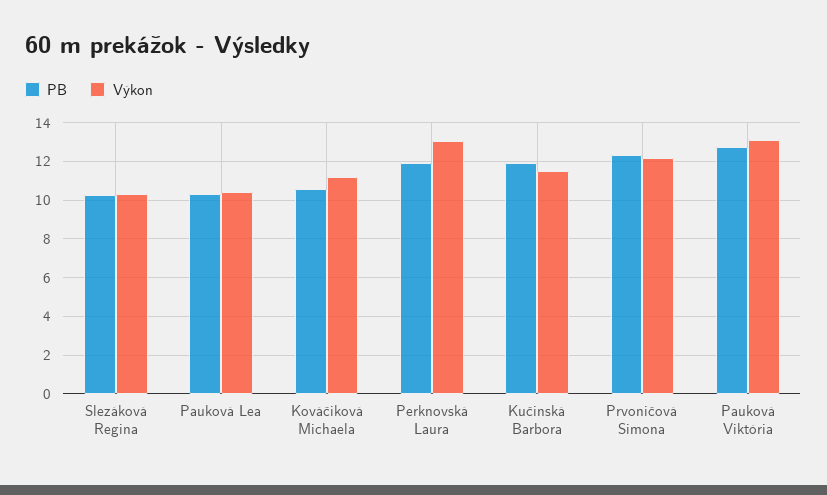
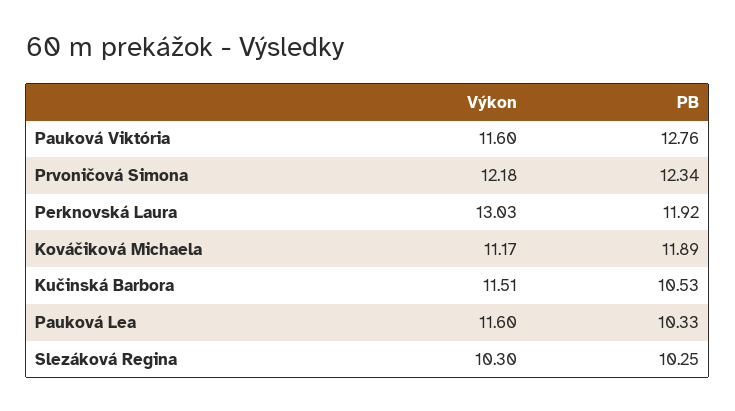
  {
    "PB": {
      "Slezáková Regina": 10.25,
      "Pauková Lea": 10.33,
-     "Kováčiková Michaela": 10.5,
+     "Kováčiková Michaela": 11.89,
      "Perknovská Laura": 11.92,
-     "Kučinská Barbora": 12,
+     "Kučinská Barbora": 10.53,
      "Prvoničová Simona": 12.34,
      "Pauková Viktória": 12.76
    },
    "Výkon": {
      "Slezáková Regina": 10.3,
-     "Pauková Lea": 10.5,
+     "Pauková Lea": 11.6,
      "Kováčiková Michaela": 11.17,
      "Perknovská Laura": 13.03,
      "Kučinská Barbora": 11.51,
      "Prvoničová Simona": 12.18,
-     "Pauková Viktória": 13
+     "Pauková Viktória": 11.6
    }
  }

